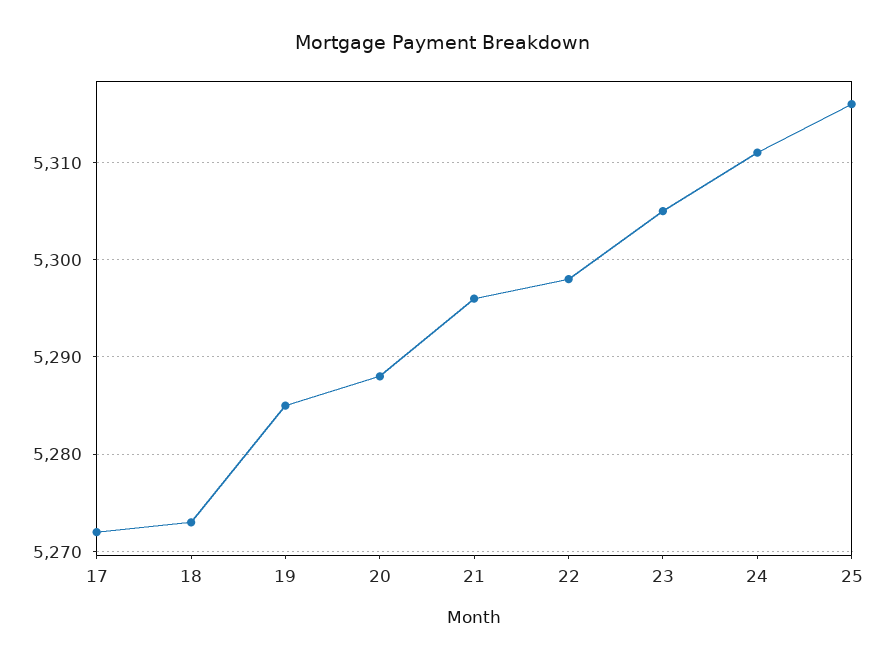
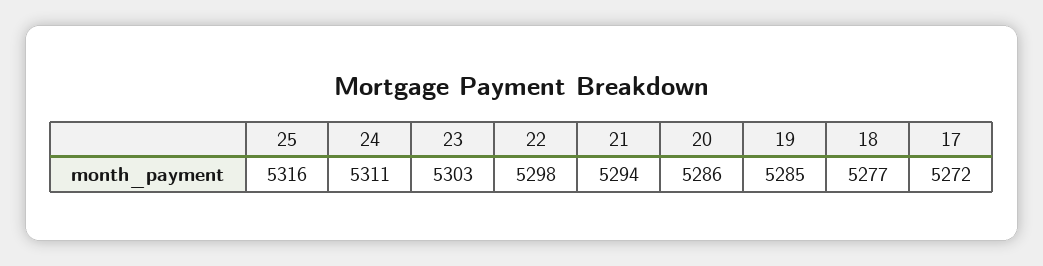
  {
    "17": 5272,
-   "18": 5273,
+   "18": 5277,
    "19": 5285,
-   "20": 5288,
+   "20": 5286,
-   "21": 5296,
+   "21": 5294,
    "22": 5298,
-   "23": 5305,
+   "23": 5303,
    "24": 5311,
    "25": 5316
  }

